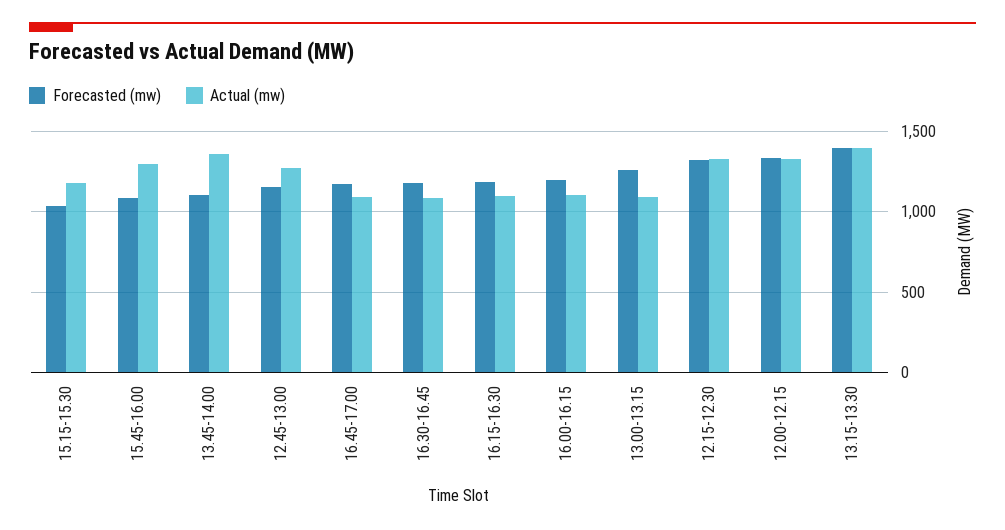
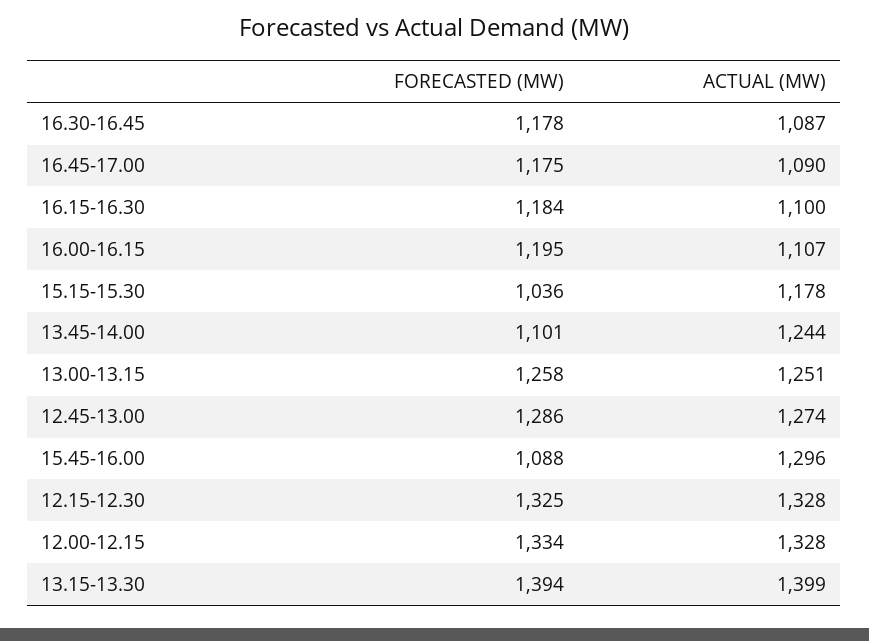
  {
    "Forecasted (mw)": {
      "15.15-15.30": 1036,
      "15.45-16.00": 1088,
      "13.45-14.00": 1101,
-     "12.45-13.00": 1150,
+     "12.45-13.00": 1286,
      "16.45-17.00": 1175,
      "16.30-16.45": 1178,
      "16.15-16.30": 1184,
      "16.00-16.15": 1195,
      "13.00-13.15": 1258,
      "12.15-12.30": 1325,
      "12.00-12.15": 1334,
      "13.15-13.30": 1394
    },
    "Actual (mw)": {
      "15.15-15.30": 1178,
      "15.45-16.00": 1296,
-     "13.45-14.00": 1350,
+     "13.45-14.00": 1244,
      "12.45-13.00": 1274,
      "16.45-17.00": 1090,
      "16.30-16.45": 1087,
      "16.15-16.30": 1100,
      "16.00-16.15": 1107,
-     "13.00-13.15": 1100,
+     "13.00-13.15": 1251,
      "12.15-12.30": 1328,
      "12.00-12.15": 1328,
      "13.15-13.30": 1399
    }
  }

